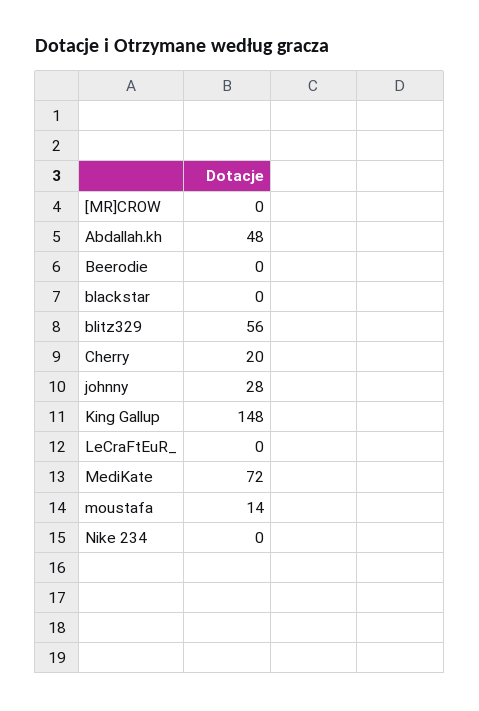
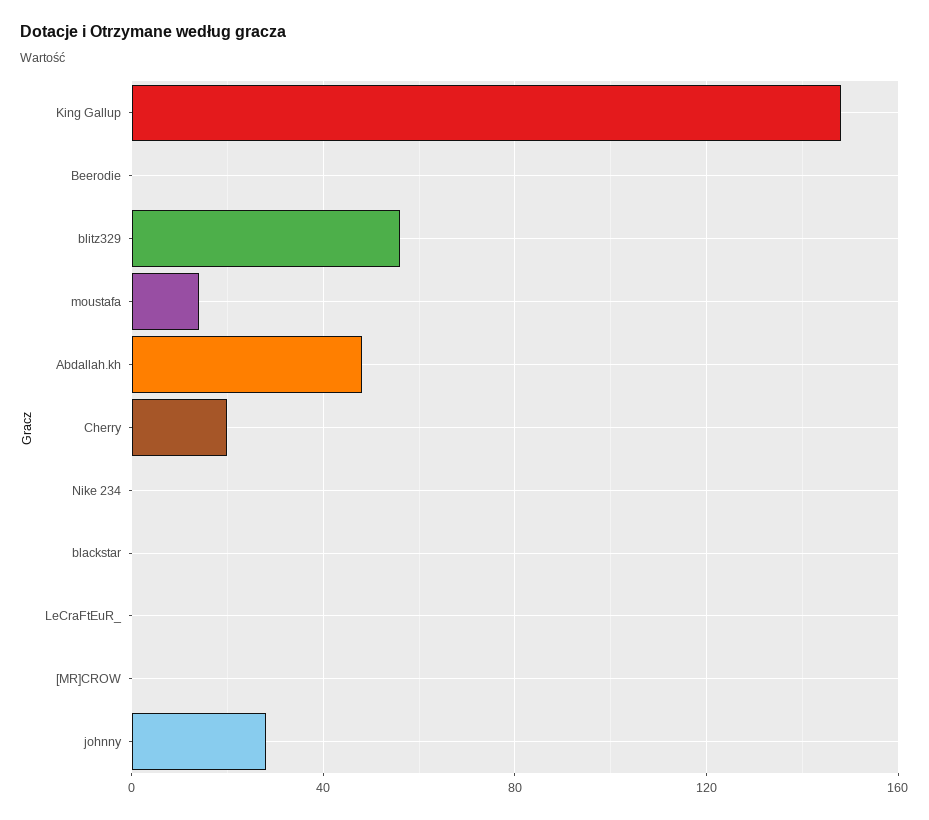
  {
    "[MR]CROW": 0,
    "Abdallah.kh": 48,
    "Beerodie": 0,
    "blackstar": 0,
    "blitz329": 56,
    "Cherry": 20,
    "johnny": 28,
    "King Gallup": 148,
    "LeCraFtEuR_": 0,
-   "MediKate": 72,
    "moustafa": 14,
    "Nike 234": 0
  }

